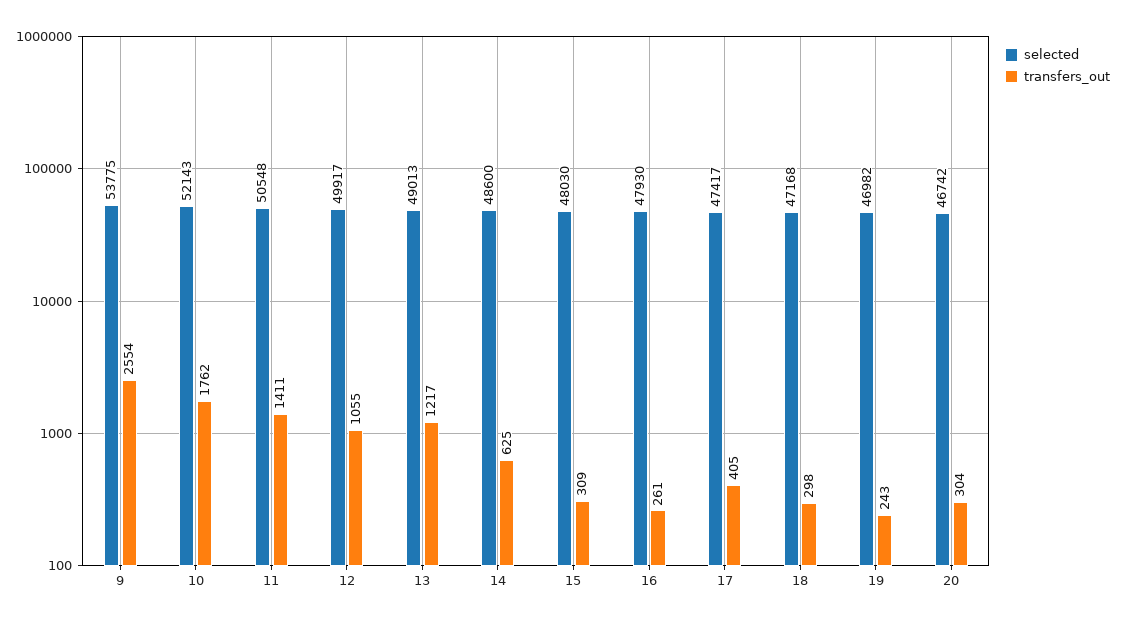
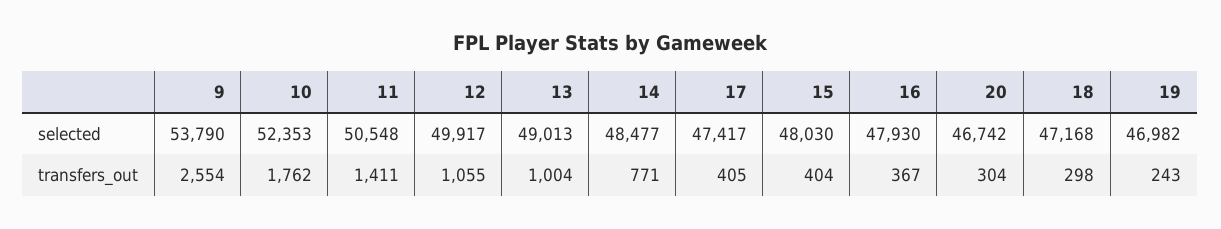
  {
    "selected": {
-     "9": 53775,
+     "9": 53790,
-     "10": 52143,
+     "10": 52353,
      "11": 50548,
      "12": 49917,
      "13": 49013,
-     "14": 48600,
+     "14": 48477,
      "15": 48030,
      "16": 47930,
      "17": 47417,
      "18": 47168,
      "19": 46982,
      "20": 46742
    },
    "transfers_out": {
      "9": 2554,
      "10": 1762,
      "11": 1411,
      "12": 1055,
-     "13": 1217,
+     "13": 1004,
-     "14": 625,
+     "14": 771,
-     "15": 309,
+     "15": 404,
-     "16": 261,
+     "16": 367,
      "17": 405,
      "18": 298,
      "19": 243,
      "20": 304
    }
  }

